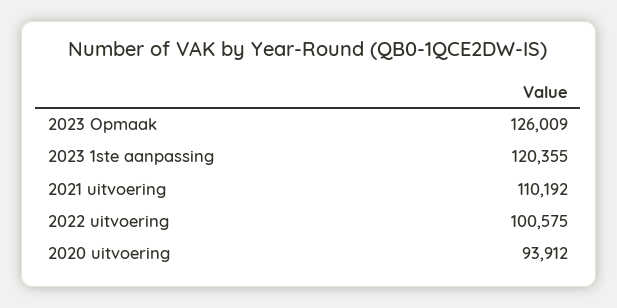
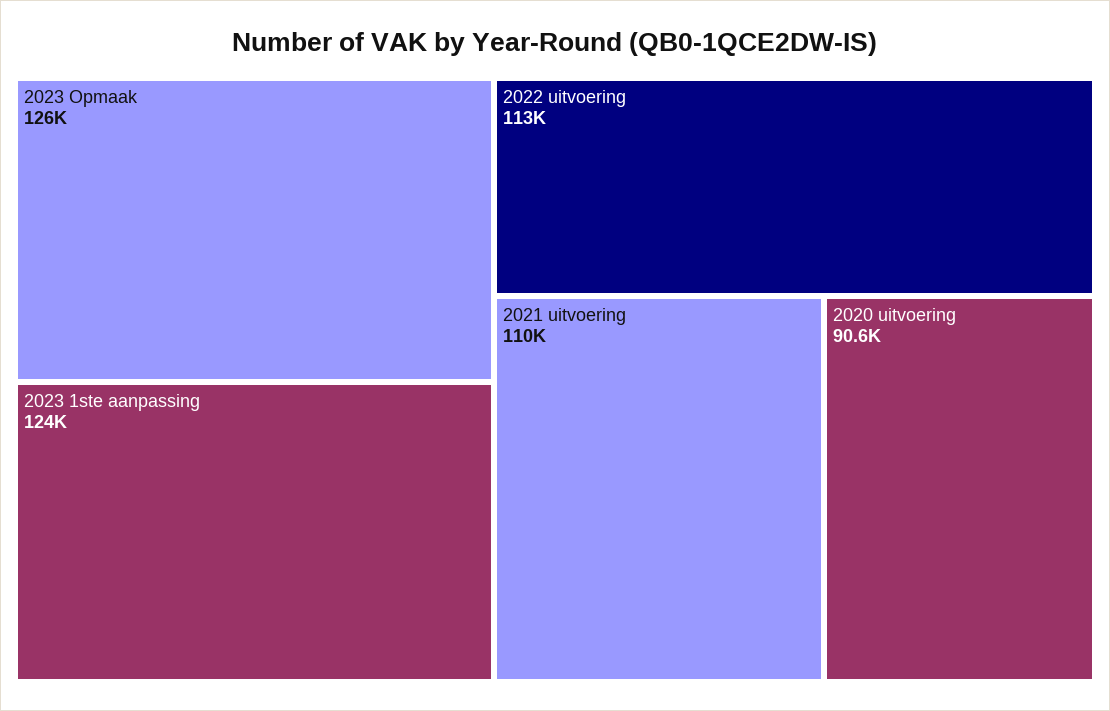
  {
    "2023 Opmaak": 126009,
-   "2023 1ste aanpassing": 120355,
+   "2023 1ste aanpassing": 124000,
    "2021 uitvoering": 110192,
-   "2022 uitvoering": 100575,
+   "2022 uitvoering": 113000,
-   "2020 uitvoering": 93912
+   "2020 uitvoering": 90600
  }

